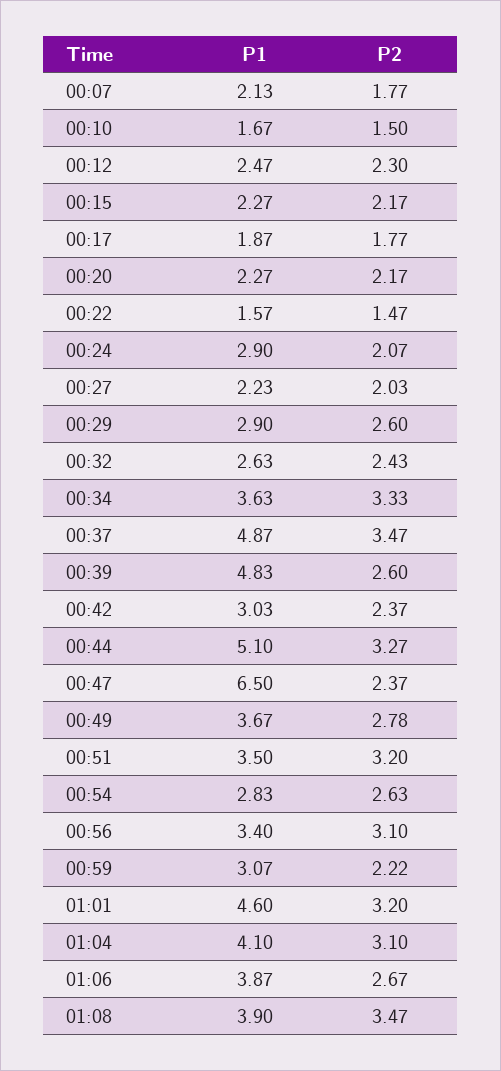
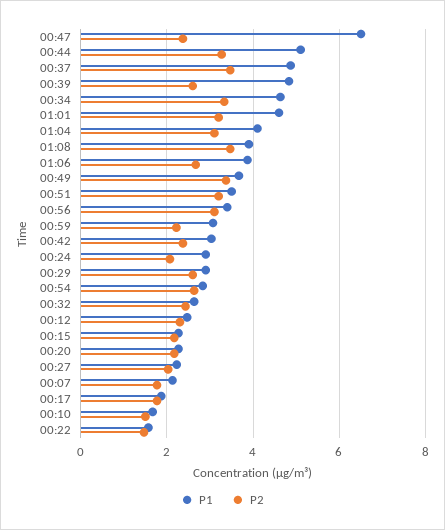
  {
    "P1": {
      "00:07": 2.13,
      "00:10": 1.67,
      "00:12": 2.47,
      "00:15": 2.27,
      "00:17": 1.87,
      "00:20": 2.27,
      "00:22": 1.57,
      "00:24": 2.9,
      "00:27": 2.23,
      "00:29": 2.9,
      "00:32": 2.63,
-     "00:34": 3.63,
+     "00:34": 4.6,
      "00:37": 4.87,
      "00:39": 4.83,
      "00:42": 3.03,
      "00:44": 5.1,
      "00:47": 6.5,
      "00:49": 3.67,
      "00:51": 3.5,
      "00:54": 2.83,
      "00:56": 3.4,
      "00:59": 3.07,
      "01:01": 4.6,
      "01:04": 4.1,
      "01:06": 3.87,
      "01:08": 3.9
    },
    "P2": {
      "00:07": 1.77,
      "00:10": 1.5,
      "00:12": 2.3,
      "00:15": 2.17,
      "00:17": 1.77,
      "00:20": 2.17,
      "00:22": 1.47,
      "00:24": 2.07,
      "00:27": 2.03,
      "00:29": 2.6,
      "00:32": 2.43,
      "00:34": 3.33,
      "00:37": 3.47,
      "00:39": 2.6,
      "00:42": 2.37,
      "00:44": 3.27,
      "00:47": 2.37,
-     "00:49": 2.78,
+     "00:49": 3.4,
      "00:51": 3.2,
      "00:54": 2.63,
      "00:56": 3.1,
      "00:59": 2.22,
      "01:01": 3.2,
      "01:04": 3.1,
      "01:06": 2.67,
      "01:08": 3.47
    }
  }

